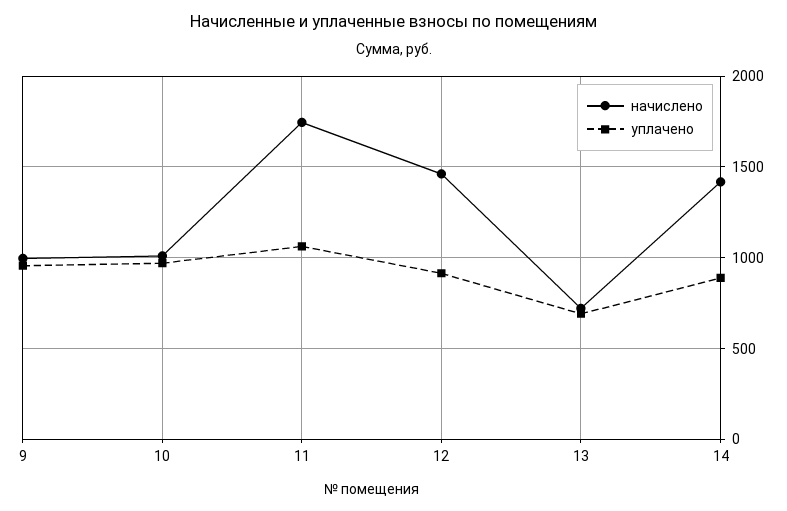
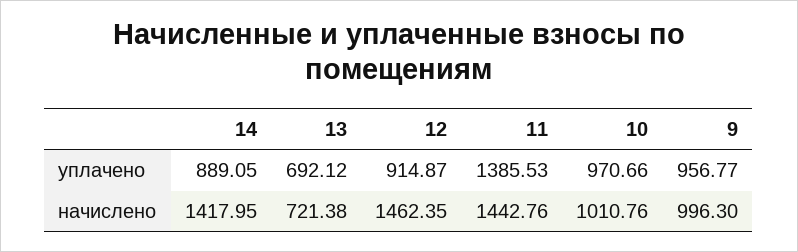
  {
    "начислено": {
      "9": 996.3,
      "10": 1010.76,
-     "11": 1750,
+     "11": 1442.76,
      "12": 1462.35,
      "13": 721.38,
      "14": 1417.95
    },
    "уплачено": {
      "9": 956.77,
      "10": 970.66,
-     "11": 1050,
+     "11": 1385.53,
      "12": 914.87,
      "13": 692.12,
      "14": 889.05
    }
  }

